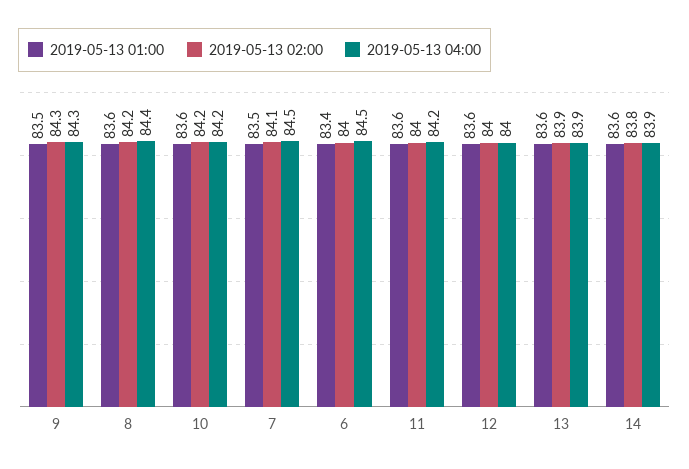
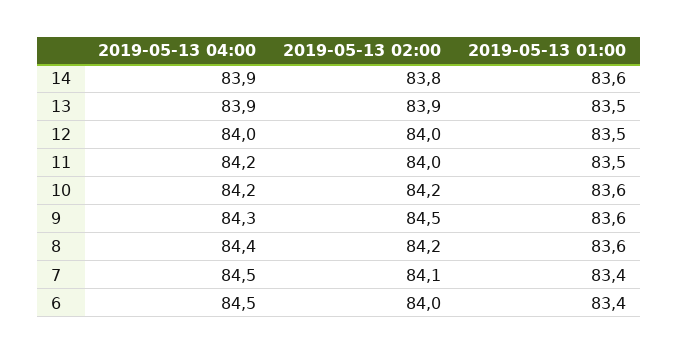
  {
    "2019-05-13 01:00": {
-     "9": 83.5,
+     "9": 83.6,
      "8": 83.6,
      "10": 83.6,
-     "7": 83.5,
+     "7": 83.4,
      "6": 83.4,
-     "11": 83.6,
+     "11": 83.5,
-     "12": 83.6,
+     "12": 83.5,
-     "13": 83.6,
+     "13": 83.5,
      "14": 83.6
    },
    "2019-05-13 02:00": {
-     "9": 84.3,
+     "9": 84.5,
      "8": 84.2,
      "10": 84.2,
      "7": 84.1,
      "6": 84,
      "11": 84,
      "12": 84,
      "13": 83.9,
      "14": 83.8
    },
    "2019-05-13 04:00": {
      "9": 84.3,
      "8": 84.4,
      "10": 84.2,
      "7": 84.5,
      "6": 84.5,
      "11": 84.2,
      "12": 84,
      "13": 83.9,
      "14": 83.9
    }
  }

